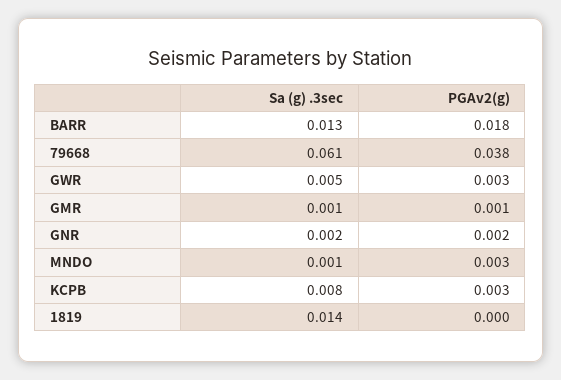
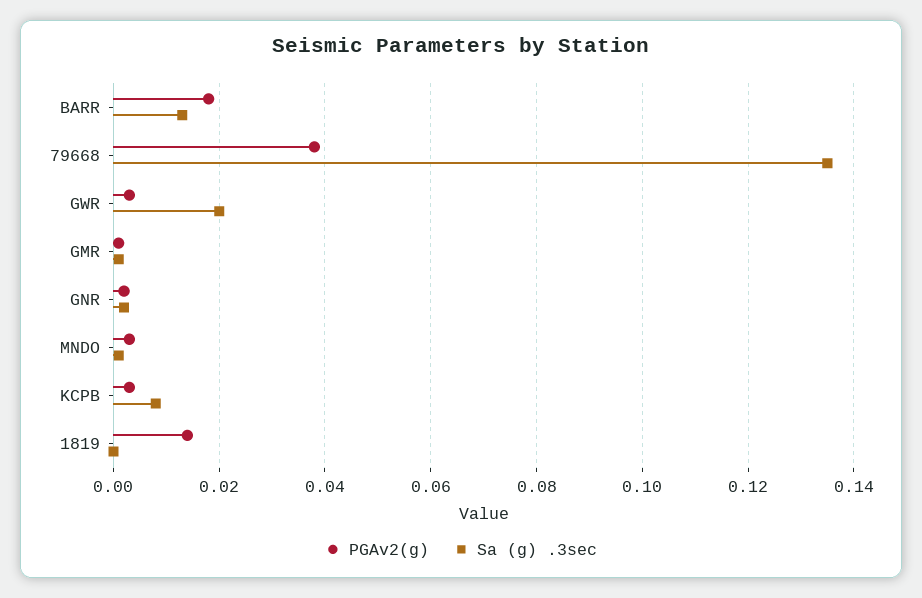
  {
    "Sa (g) .3sec": {
      "BARR": 0.013,
-     "79668": 0.061,
+     "79668": 0.135,
-     "GWR": 0.005,
+     "GWR": 0.02,
      "GMR": 0.001,
      "GNR": 0.002,
      "MNDO": 0.001,
      "KCPB": 0.008,
-     "1819": 0.014
+     "1819": 0
    },
    "PGAv2(g)": {
      "BARR": 0.018,
      "79668": 0.038,
      "GWR": 0.003,
      "GMR": 0.001,
      "GNR": 0.002,
      "MNDO": 0.003,
      "KCPB": 0.003,
-     "1819": 0
+     "1819": 0.015
    }
  }

